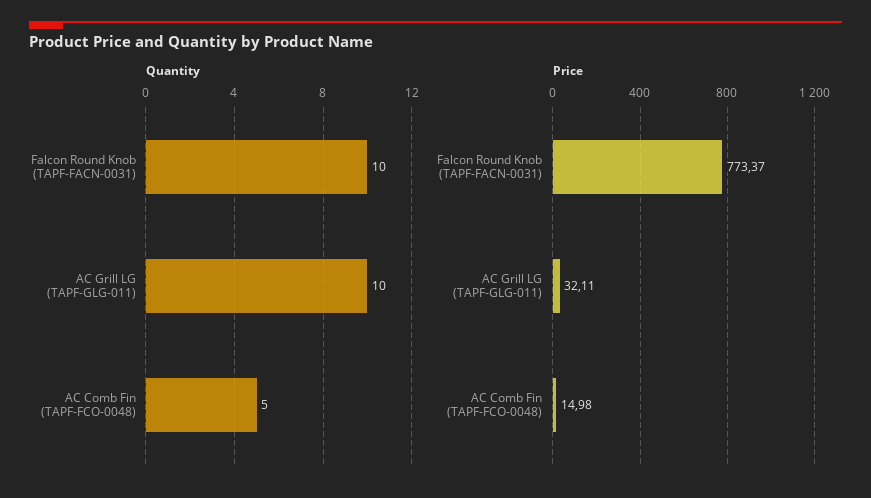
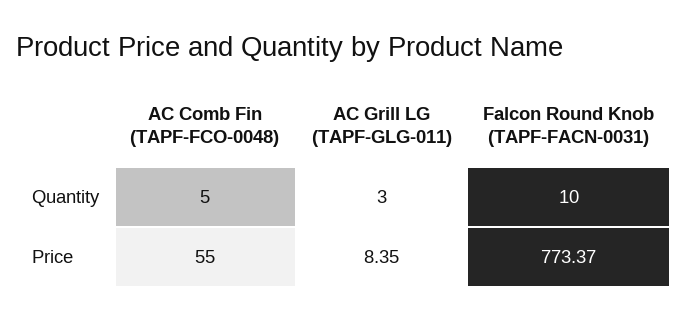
  {
    "Quantity": {
      "Falcon Round Knob (TAPF-FACN-0031)": 10,
-     "AC Grill LG (TAPF-GLG-011)": 10,
+     "AC Grill LG (TAPF-GLG-011)": 3,
      "AC Comb Fin (TAPF-FCO-0048)": 5
    },
    "Price": {
      "Falcon Round Knob (TAPF-FACN-0031)": 773.37,
-     "AC Grill LG (TAPF-GLG-011)": 32.11,
+     "AC Grill LG (TAPF-GLG-011)": 8.35,
-     "AC Comb Fin (TAPF-FCO-0048)": 14.98
+     "AC Comb Fin (TAPF-FCO-0048)": 55
    }
  }

